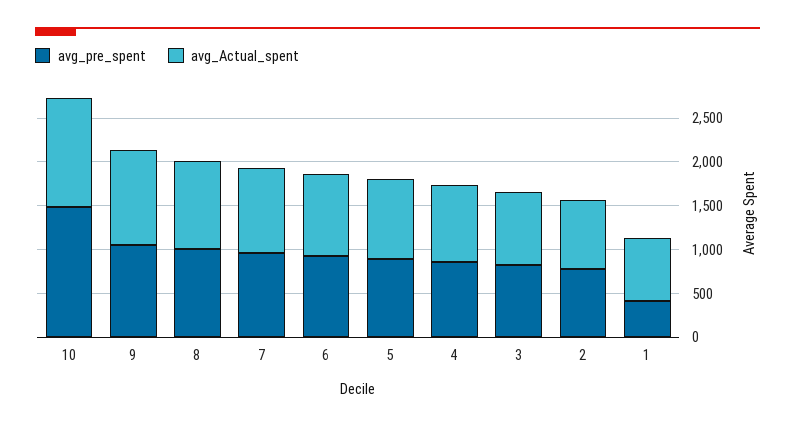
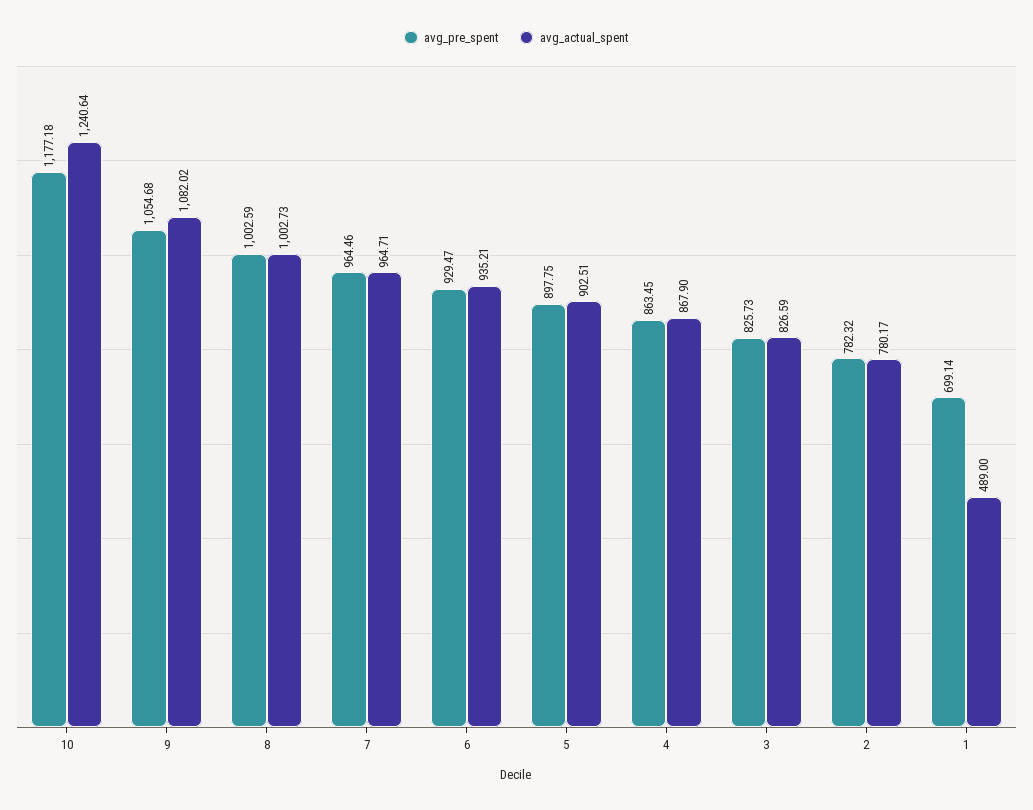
  {
    "avg_pre_spent": {
-     "10": 1500,
+     "10": 1177.18,
      "9": 1054.68,
      "8": 1002.59,
      "7": 964.46,
      "6": 929.47,
      "5": 897.75,
      "4": 863.45,
      "3": 825.73,
      "2": 782.32,
-     "1": 400
+     "1": 699.14
    },
    "avg_Actual_spent": {
      "10": 1240.64,
      "9": 1082.02,
      "8": 1002.73,
      "7": 964.71,
      "6": 935.21,
      "5": 902.51,
      "4": 867.9,
      "3": 826.59,
      "2": 780.17,
-     "1": 700
+     "1": 489
    }
  }

